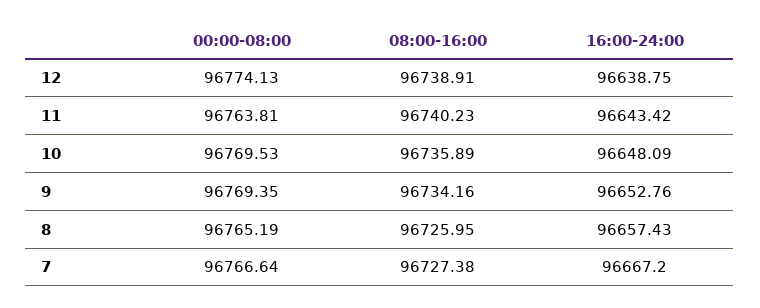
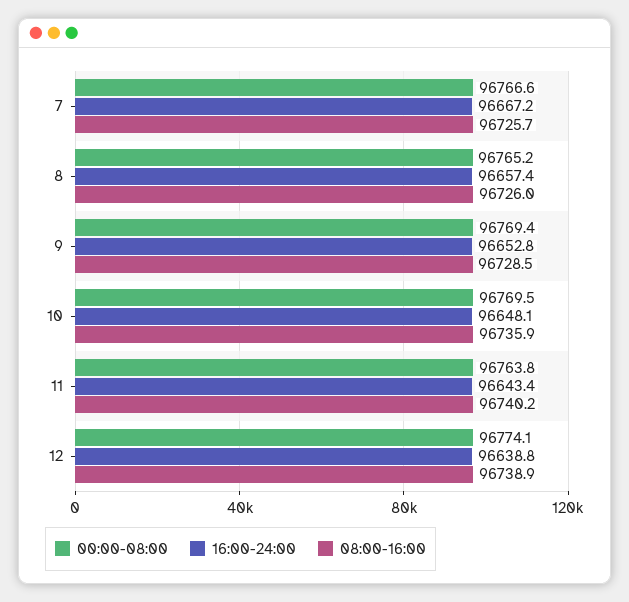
  {
    "00:00-08:00": {
      "12": 96774.13,
      "11": 96763.81,
      "10": 96769.53,
      "9": 96769.35,
      "8": 96765.19,
      "7": 96766.64
    },
    "08:00-16:00": {
      "12": 96738.91,
      "11": 96740.23,
      "10": 96735.89,
-     "9": 96734.16,
+     "9": 96728.5,
      "8": 96725.95,
-     "7": 96727.38
+     "7": 96725.7
    },
    "16:00-24:00": {
      "12": 96638.75,
      "11": 96643.42,
      "10": 96648.09,
      "9": 96652.76,
      "8": 96657.43,
      "7": 96667.2
    }
  }

